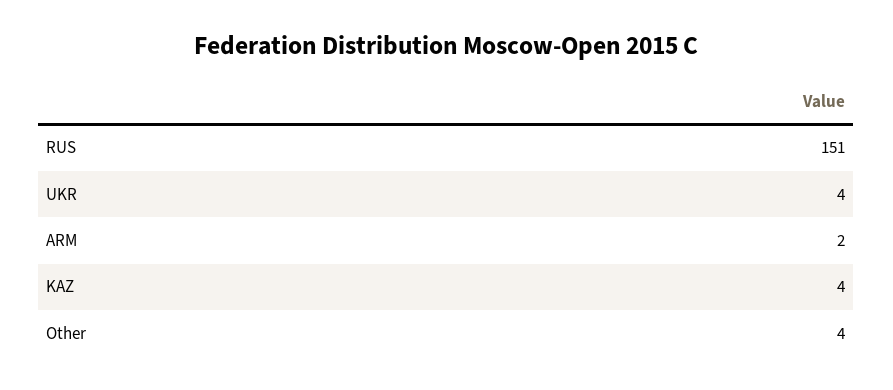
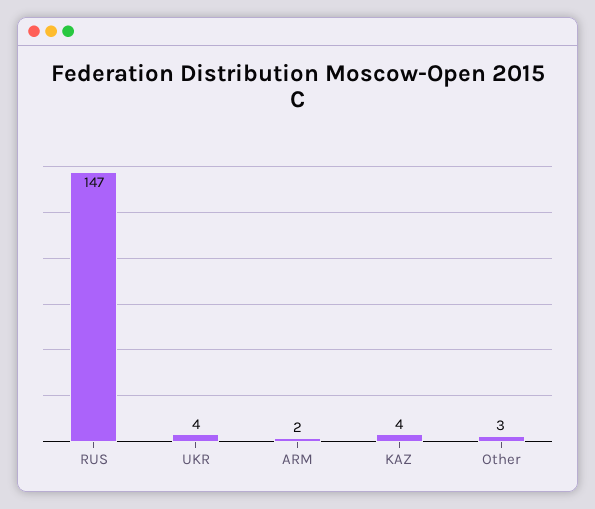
  {
-   "RUS": 151,
+   "RUS": 147,
    "UKR": 4,
    "ARM": 2,
    "KAZ": 4,
-   "Other": 4
+   "Other": 3
  }

